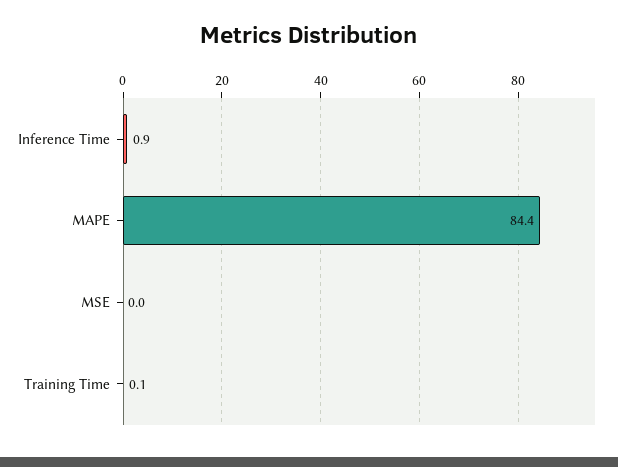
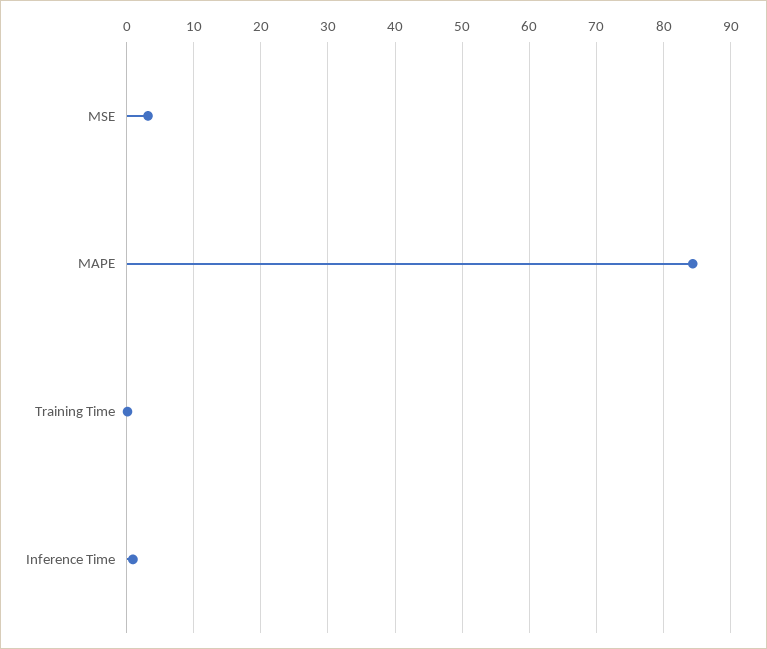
  {
    "Inference Time": 0.9,
    "MAPE": 84.4,
-   "MSE": 0,
+   "MSE": 3,
    "Training Time": 0.1
  }

